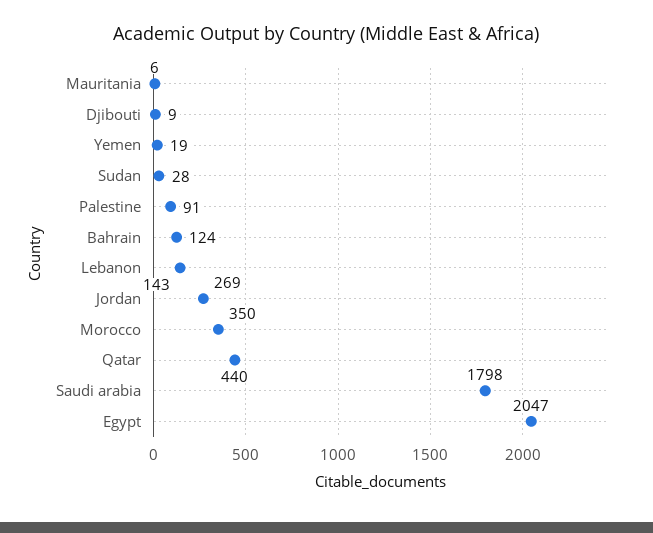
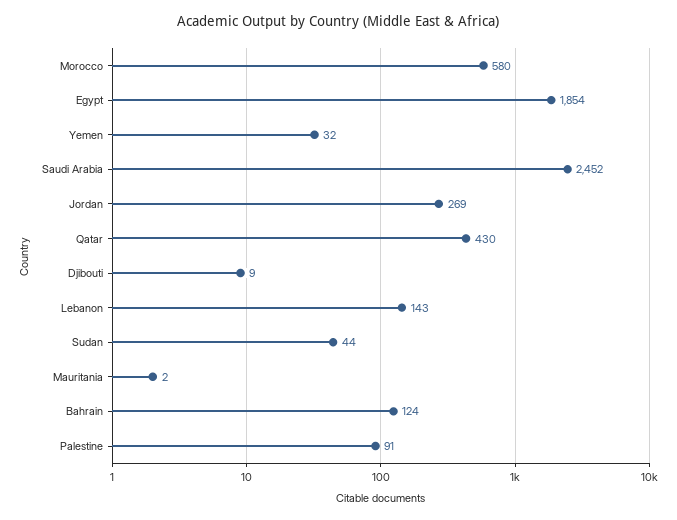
  {
-   "Mauritania": 6,
+   "Mauritania": 2,
    "Djibouti": 9,
-   "Yemen": 19,
+   "Yemen": 32,
-   "Sudan": 28,
+   "Sudan": 44,
    "Palestine": 91,
    "Bahrain": 124,
    "Lebanon": 143,
    "Jordan": 269,
-   "Morocco": 350,
+   "Morocco": 580,
-   "Qatar": 440,
+   "Qatar": 430,
-   "Saudi arabia": 1798,
+   "Saudi arabia": 2452,
-   "Egypt": 2047
+   "Egypt": 1854
  }

